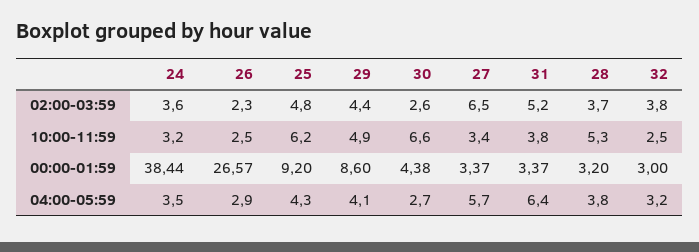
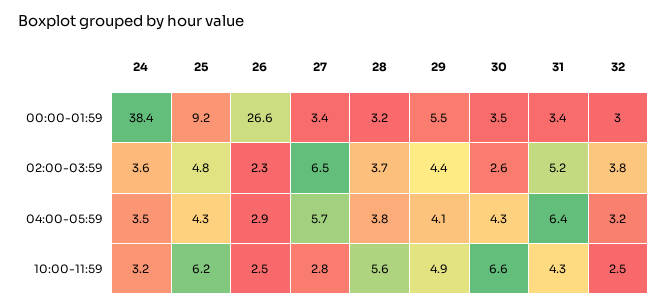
  {
    "24": {
      "02:00-03:59": 3.6,
      "10:00-11:59": 3.2,
      "00:00-01:59": 38.44,
      "04:00-05:59": 3.5
    },
    "26": {
      "02:00-03:59": 2.3,
      "10:00-11:59": 2.5,
      "00:00-01:59": 26.57,
      "04:00-05:59": 2.9
    },
    "25": {
      "02:00-03:59": 4.8,
      "10:00-11:59": 6.2,
      "00:00-01:59": 9.2,
      "04:00-05:59": 4.3
    },
    "29": {
      "02:00-03:59": 4.4,
      "10:00-11:59": 4.9,
-     "00:00-01:59": 8.6,
+     "00:00-01:59": 5.5,
      "04:00-05:59": 4.1
    },
    "30": {
      "02:00-03:59": 2.6,
      "10:00-11:59": 6.6,
-     "00:00-01:59": 4.38,
+     "00:00-01:59": 3.5,
-     "04:00-05:59": 2.7
+     "04:00-05:59": 4.3
    },
    "27": {
      "02:00-03:59": 6.5,
-     "10:00-11:59": 3.4,
+     "10:00-11:59": 2.8,
      "00:00-01:59": 3.37,
      "04:00-05:59": 5.7
    },
    "31": {
      "02:00-03:59": 5.2,
-     "10:00-11:59": 3.8,
+     "10:00-11:59": 4.3,
      "00:00-01:59": 3.37,
      "04:00-05:59": 6.4
    },
    "28": {
      "02:00-03:59": 3.7,
-     "10:00-11:59": 5.3,
+     "10:00-11:59": 5.6,
      "00:00-01:59": 3.2,
      "04:00-05:59": 3.8
    },
    "32": {
      "02:00-03:59": 3.8,
      "10:00-11:59": 2.5,
      "00:00-01:59": 3,
      "04:00-05:59": 3.2
    }
  }

